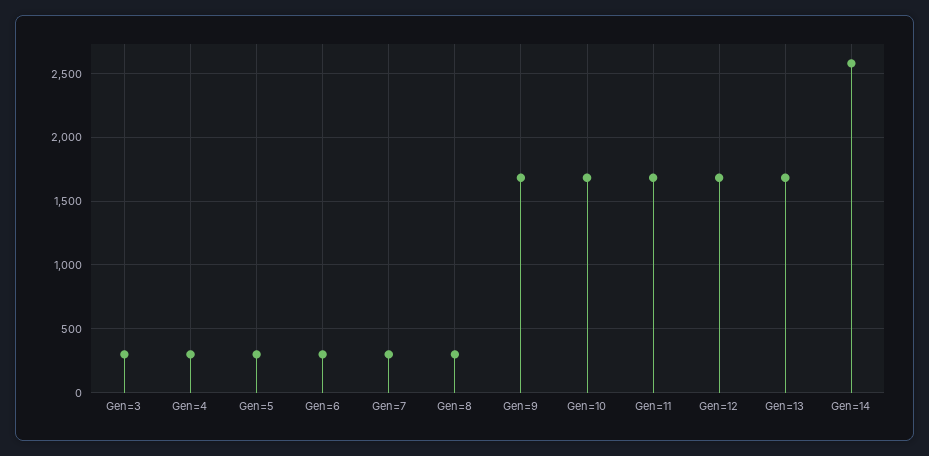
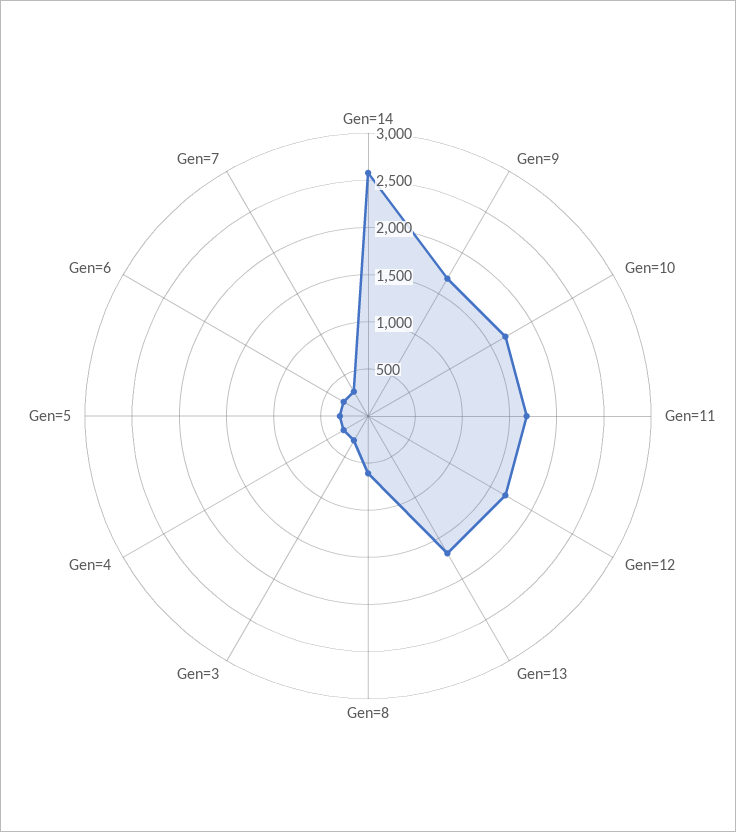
  {
    "Gen=3": 300,
    "Gen=4": 300,
    "Gen=5": 300,
    "Gen=6": 300,
    "Gen=7": 300,
-   "Gen=8": 300,
+   "Gen=8": 600,
    "Gen=9": 1700,
    "Gen=10": 1700,
    "Gen=11": 1700,
    "Gen=12": 1700,
    "Gen=13": 1700,
    "Gen=14": 2600
  }

